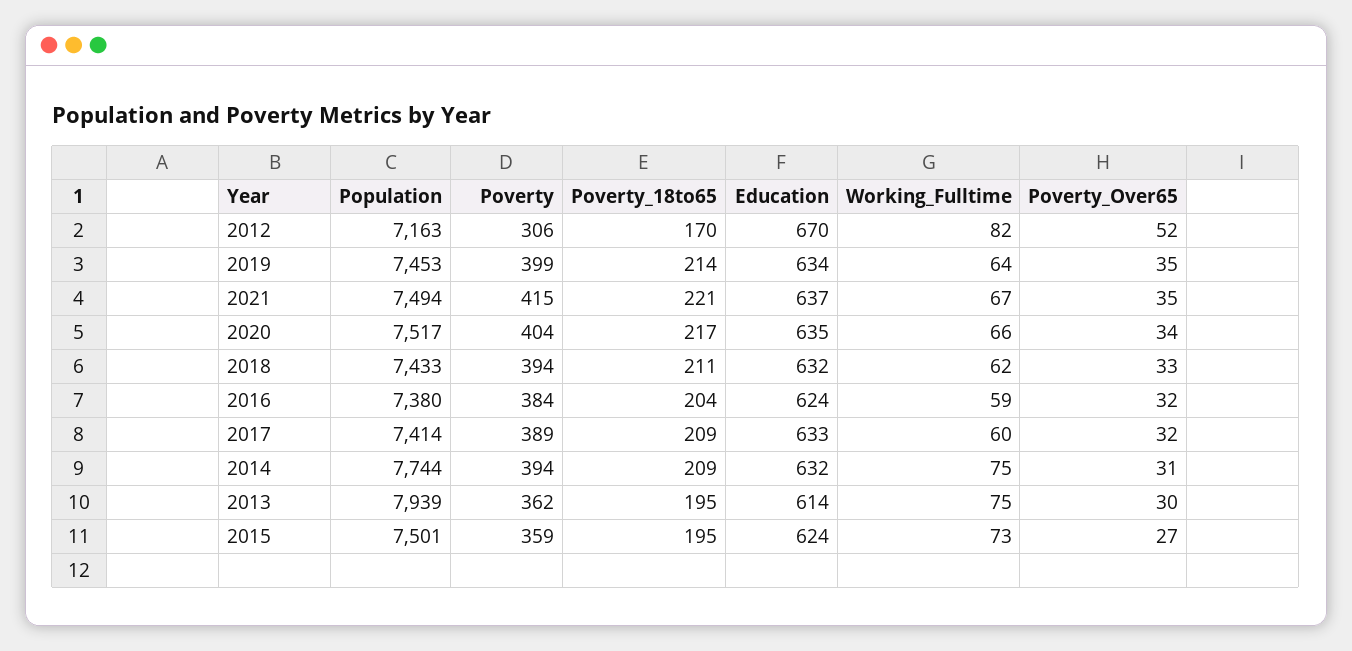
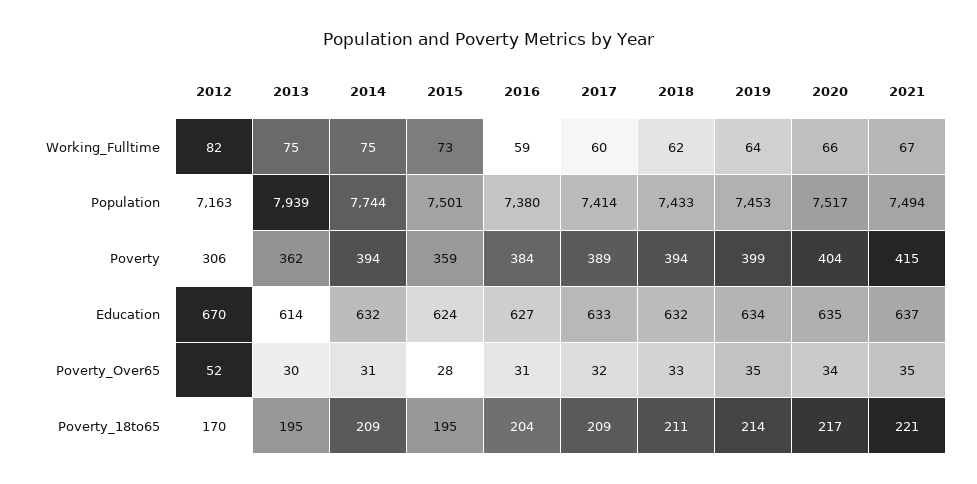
  {
    "Population": {
      "2012": 7163,
      "2019": 7453,
      "2021": 7494,
      "2020": 7517,
      "2018": 7433,
      "2016": 7380,
      "2017": 7414,
      "2014": 7744,
      "2013": 7939,
      "2015": 7501
    },
    "Poverty": {
      "2012": 306,
      "2019": 399,
      "2021": 415,
      "2020": 404,
      "2018": 394,
      "2016": 384,
      "2017": 389,
      "2014": 394,
      "2013": 362,
      "2015": 359
    },
    "Poverty_18to65": {
      "2012": 170,
      "2019": 214,
      "2021": 221,
      "2020": 217,
      "2018": 211,
      "2016": 204,
      "2017": 209,
      "2014": 209,
      "2013": 195,
      "2015": 195
    },
    "Education": {
      "2012": 670,
      "2019": 634,
      "2021": 637,
      "2020": 635,
      "2018": 632,
-     "2016": 624,
+     "2016": 627,
      "2017": 633,
      "2014": 632,
      "2013": 614,
      "2015": 624
    },
    "Working_Fulltime": {
      "2012": 82,
      "2019": 64,
      "2021": 67,
      "2020": 66,
      "2018": 62,
      "2016": 59,
      "2017": 60,
      "2014": 75,
      "2013": 75,
      "2015": 73
    },
    "Poverty_Over65": {
      "2012": 52,
      "2019": 35,
      "2021": 35,
      "2020": 34,
      "2018": 33,
-     "2016": 32,
+     "2016": 31,
      "2017": 32,
      "2014": 31,
      "2013": 30,
-     "2015": 27
+     "2015": 28
    }
  }

